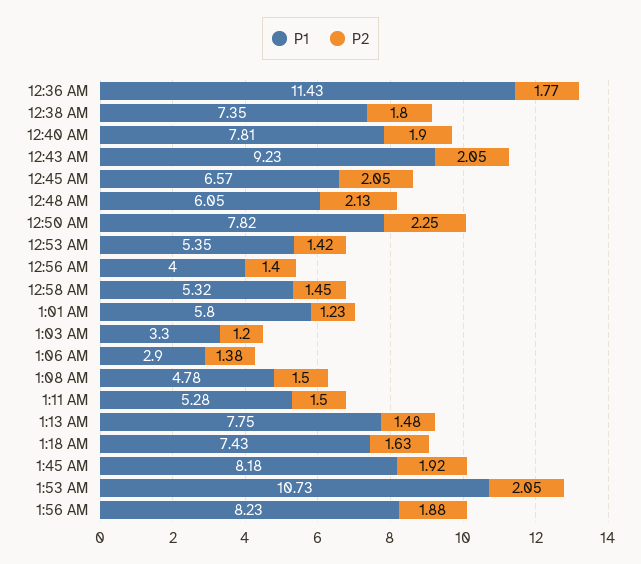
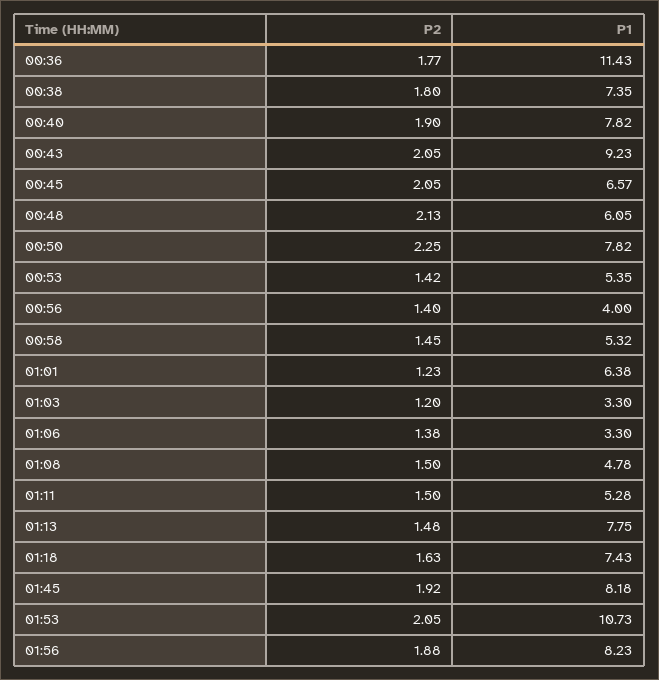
  {
    "P1": {
      "12:36 AM": 11.43,
      "12:38 AM": 7.35,
-     "12:40 AM": 7.81,
+     "12:40 AM": 7.82,
      "12:43 AM": 9.23,
      "12:45 AM": 6.57,
      "12:48 AM": 6.05,
      "12:50 AM": 7.82,
      "12:53 AM": 5.35,
      "12:56 AM": 4,
      "12:58 AM": 5.32,
-     "1:01 AM": 5.8,
+     "1:01 AM": 6.38,
      "1:03 AM": 3.3,
-     "1:06 AM": 2.9,
+     "1:06 AM": 3.3,
      "1:08 AM": 4.78,
      "1:11 AM": 5.28,
      "1:13 AM": 7.75,
      "1:18 AM": 7.43,
      "1:45 AM": 8.18,
      "1:53 AM": 10.73,
      "1:56 AM": 8.23
    },
    "P2": {
      "12:36 AM": 1.77,
      "12:38 AM": 1.8,
      "12:40 AM": 1.9,
      "12:43 AM": 2.05,
      "12:45 AM": 2.05,
      "12:48 AM": 2.13,
      "12:50 AM": 2.25,
      "12:53 AM": 1.42,
      "12:56 AM": 1.4,
      "12:58 AM": 1.45,
      "1:01 AM": 1.23,
      "1:03 AM": 1.2,
      "1:06 AM": 1.38,
      "1:08 AM": 1.5,
      "1:11 AM": 1.5,
      "1:13 AM": 1.48,
      "1:18 AM": 1.63,
      "1:45 AM": 1.92,
      "1:53 AM": 2.05,
      "1:56 AM": 1.88
    }
  }

